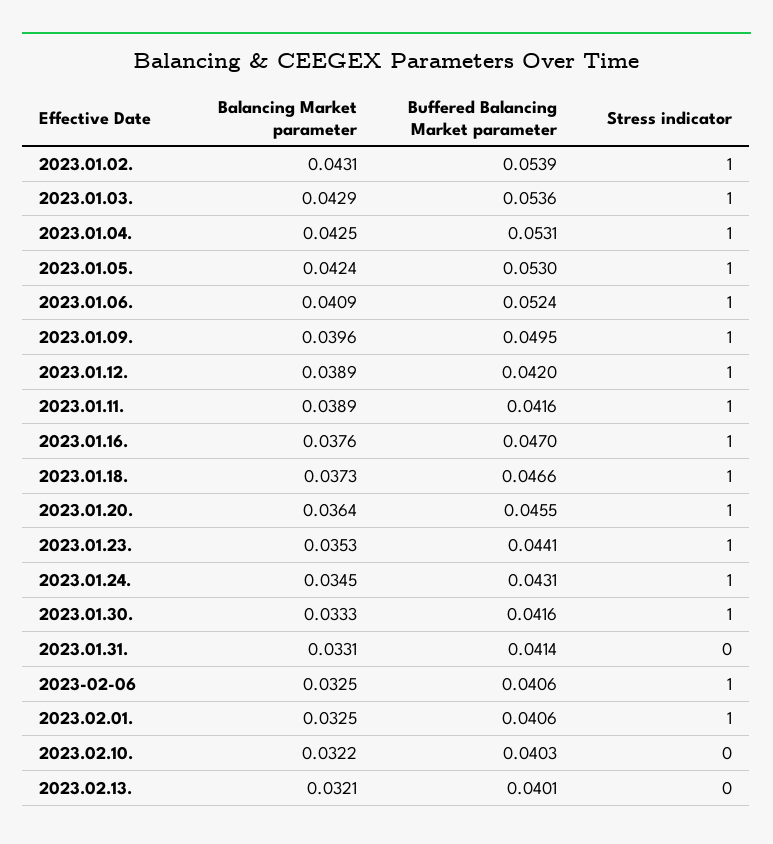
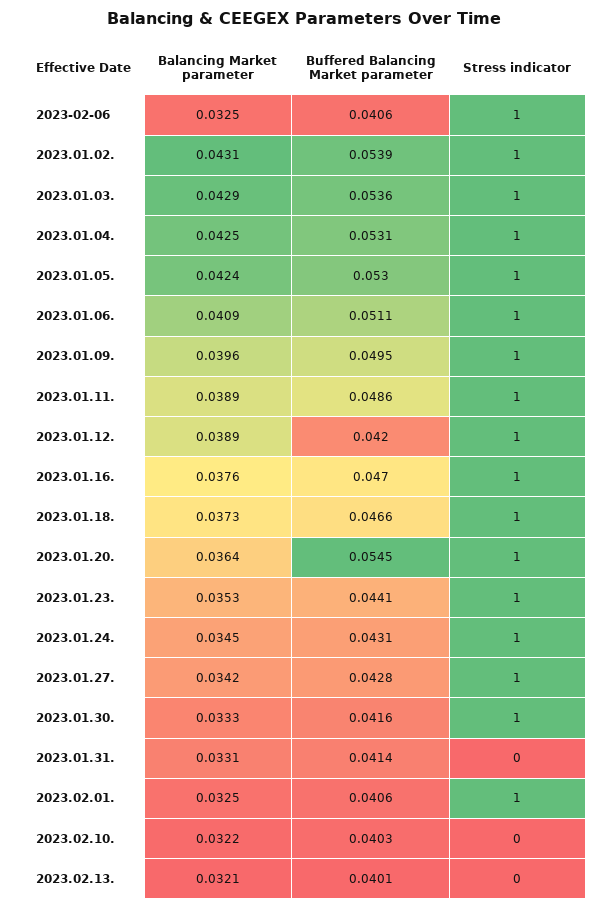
  {
    "Balancing Market parameter": {
      "2023.01.02.": 0.0431,
      "2023.01.03.": 0.0429,
      "2023.01.04.": 0.0425,
      "2023.01.05.": 0.0424,
      "2023.01.06.": 0.0409,
      "2023.01.09.": 0.0396,
      "2023.01.12.": 0.0389,
      "2023.01.11.": 0.0389,
      "2023.01.16.": 0.0376,
      "2023.01.18.": 0.0373,
      "2023.01.20.": 0.0364,
      "2023.01.23.": 0.0353,
      "2023.01.24.": 0.0345,
      "2023.01.30.": 0.0333,
      "2023.01.31.": 0.0331,
      "2023-02-06": 0.0325,
      "2023.02.01.": 0.0325,
      "2023.02.10.": 0.0322,
-     "2023.02.13.": 0.0321
+     "2023.02.13.": 0.0321,
+     "2023.01.27.": 0.0342
    },
    "Buffered Balancing Market parameter": {
      "2023.01.02.": 0.0539,
      "2023.01.03.": 0.0536,
      "2023.01.04.": 0.0531,
      "2023.01.05.": 0.053,
-     "2023.01.06.": 0.0524,
+     "2023.01.06.": 0.0511,
      "2023.01.09.": 0.0495,
      "2023.01.12.": 0.042,
-     "2023.01.11.": 0.0416,
+     "2023.01.11.": 0.0486,
      "2023.01.16.": 0.047,
      "2023.01.18.": 0.0466,
-     "2023.01.20.": 0.0455,
+     "2023.01.20.": 0.0545,
      "2023.01.23.": 0.0441,
      "2023.01.24.": 0.0431,
      "2023.01.30.": 0.0416,
      "2023.01.31.": 0.0414,
      "2023-02-06": 0.0406,
      "2023.02.01.": 0.0406,
      "2023.02.10.": 0.0403,
-     "2023.02.13.": 0.0401
+     "2023.02.13.": 0.0401,
+     "2023.01.27.": 0.0428
    },
    "Stress indicator": {
      "2023.01.02.": 1,
      "2023.01.03.": 1,
      "2023.01.04.": 1,
      "2023.01.05.": 1,
      "2023.01.06.": 1,
      "2023.01.09.": 1,
      "2023.01.12.": 1,
      "2023.01.11.": 1,
      "2023.01.16.": 1,
      "2023.01.18.": 1,
      "2023.01.20.": 1,
      "2023.01.23.": 1,
      "2023.01.24.": 1,
      "2023.01.30.": 1,
      "2023.01.31.": 0,
      "2023-02-06": 1,
      "2023.02.01.": 1,
      "2023.02.10.": 0,
-     "2023.02.13.": 0
+     "2023.02.13.": 0,
+     "2023.01.27.": 1
    }
  }

